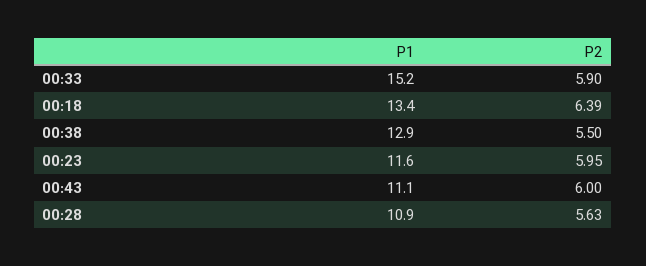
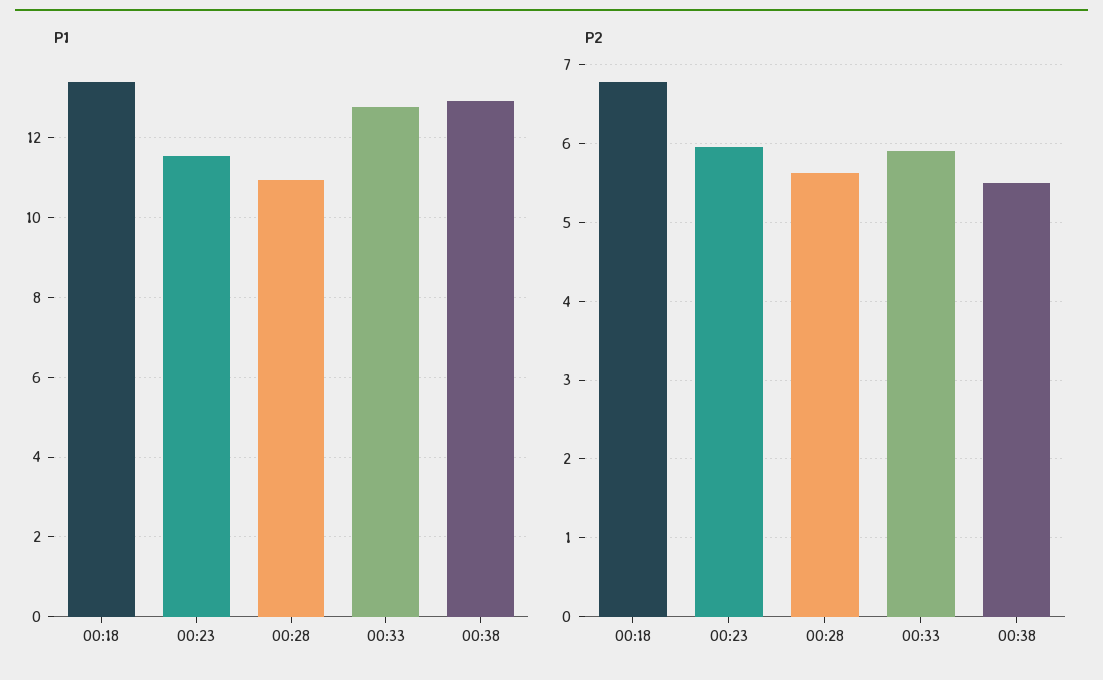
  {
    "P1": {
-     "00:33": 15.2,
+     "00:33": 12.8,
      "00:18": 13.4,
      "00:38": 12.9,
      "00:23": 11.6,
-     "00:43": 11.1,
      "00:28": 10.9
    },
    "P2": {
      "00:33": 5.9,
-     "00:18": 6.39,
+     "00:18": 6.8,
      "00:38": 5.5,
      "00:23": 5.95,
-     "00:43": 6,
      "00:28": 5.63
    }
  }

